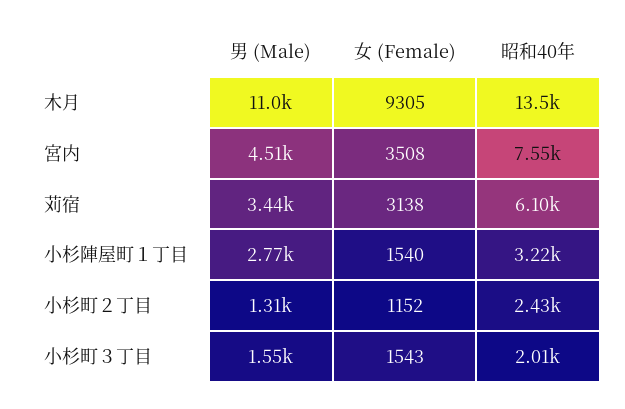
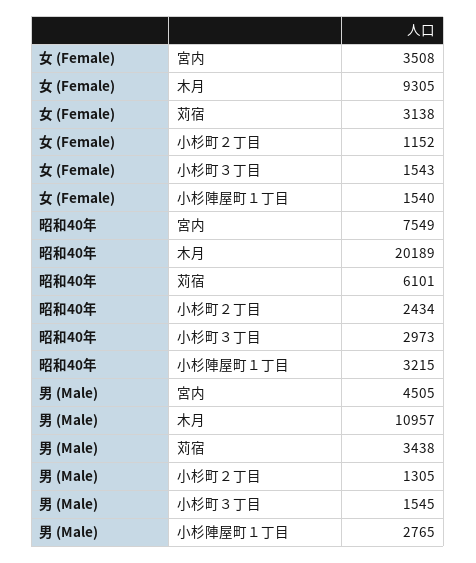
  {
    "男 (Male)": {
      "木月": 10957,
      "宮内": 4505,
      "苅宿": 3438,
      "小杉陣屋町１丁目": 2765,
      "小杉町２丁目": 1305,
      "小杉町３丁目": 1545
    },
    "女 (Female)": {
      "木月": 9305,
      "宮内": 3508,
      "苅宿": 3138,
      "小杉陣屋町１丁目": 1540,
      "小杉町２丁目": 1152,
      "小杉町３丁目": 1543
    },
    "昭和40年": {
-     "木月": 13500,
+     "木月": 20189,
      "宮内": 7549,
      "苅宿": 6101,
      "小杉陣屋町１丁目": 3215,
      "小杉町２丁目": 2434,
-     "小杉町３丁目": 2010
+     "小杉町３丁目": 2973
    }
  }

